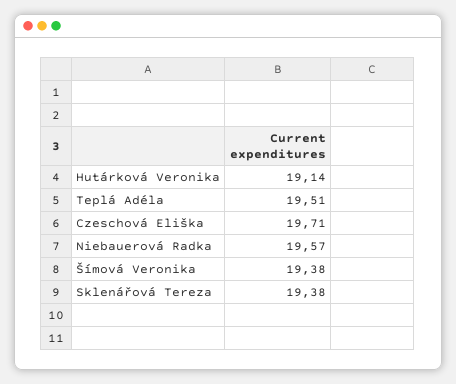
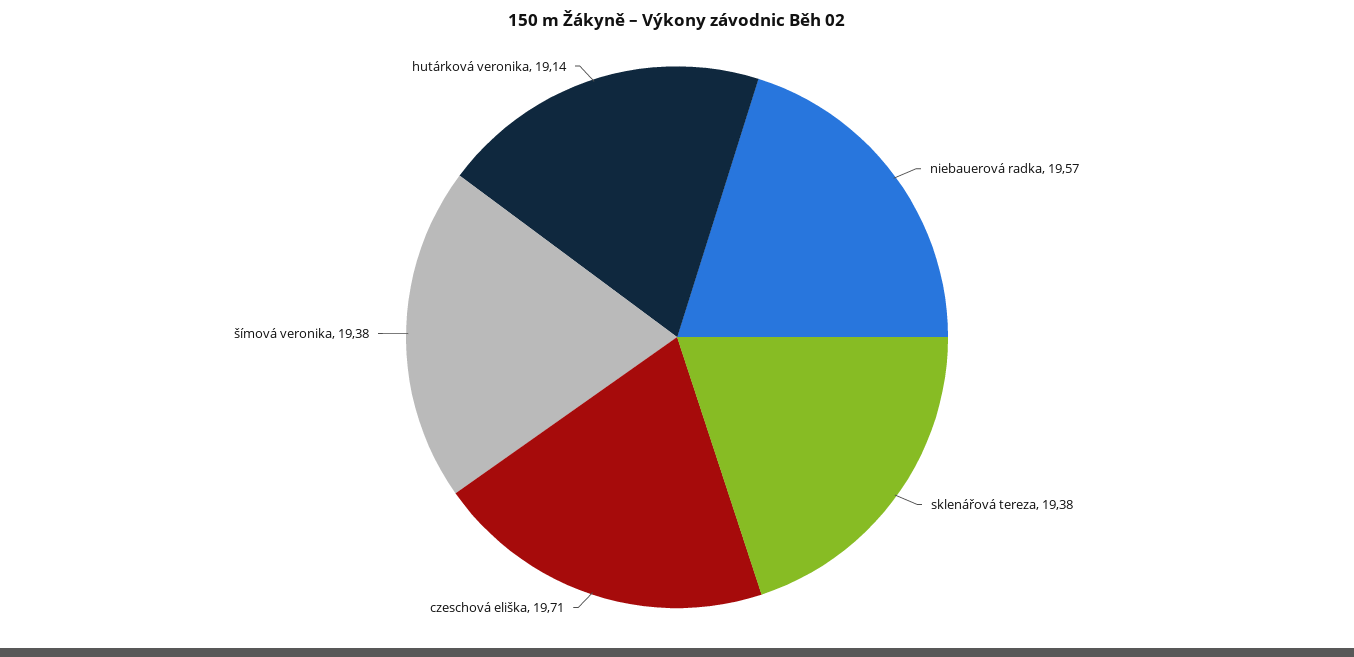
  {
    "Hutárková Veronika": 19.14,
-   "Teplá Adéla": 19.51,
    "Czeschová Eliška": 19.71,
    "Niebauerová Radka": 19.57,
    "Šímová Veronika": 19.38,
    "Sklenářová Tereza": 19.38
  }

